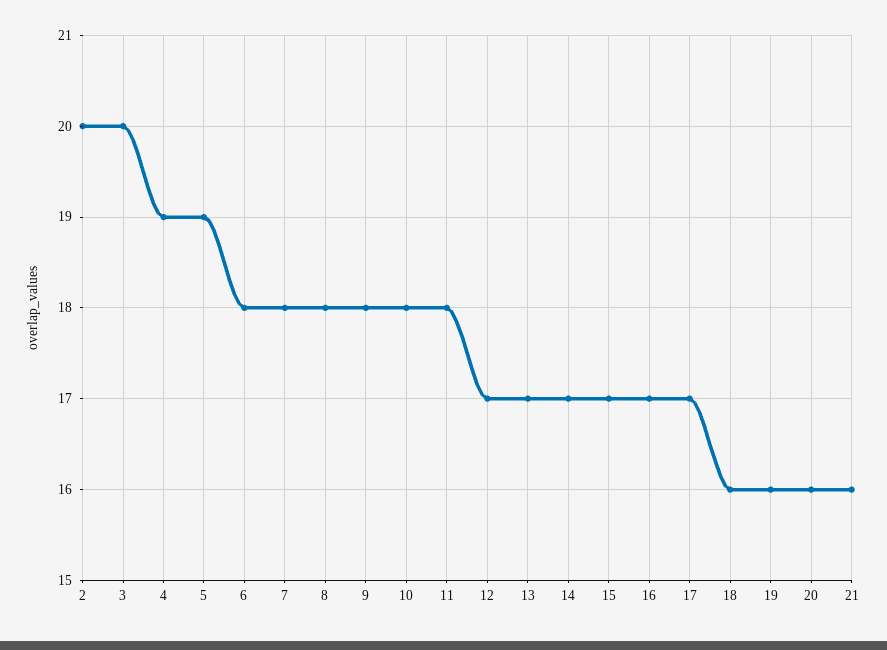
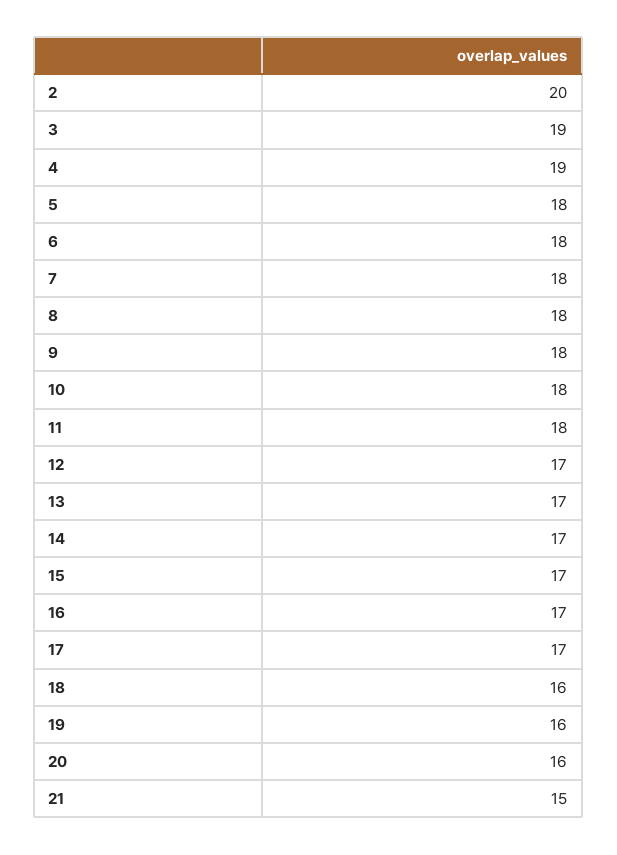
  {
    "2": 20,
-   "3": 20,
+   "3": 19,
    "4": 19,
-   "5": 19,
+   "5": 18,
    "6": 18,
    "7": 18,
    "8": 18,
    "9": 18,
    "10": 18,
    "11": 18,
    "12": 17,
    "13": 17,
    "14": 17,
    "15": 17,
    "16": 17,
    "17": 17,
    "18": 16,
    "19": 16,
    "20": 16,
-   "21": 16
+   "21": 15
  }

